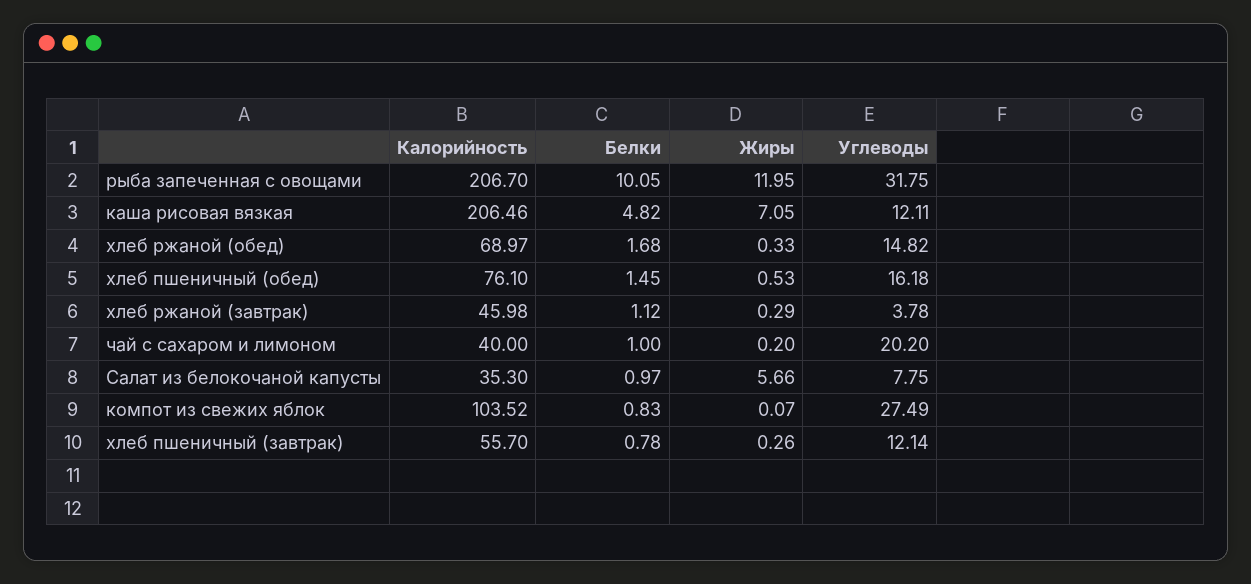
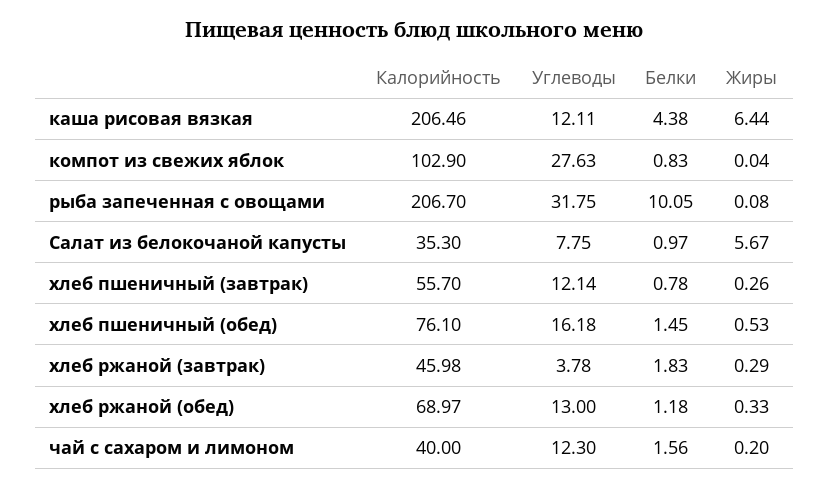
  {
    "Калорийность": {
      "рыба запеченная с овощами": 206.7,
      "каша рисовая вязкая": 206.46,
      "хлеб ржаной (обед)": 68.97,
      "хлеб пшеничный (обед)": 76.1,
      "хлеб ржаной (завтрак)": 45.98,
      "чай с сахаром и лимоном": 40,
      "Салат из белокочаной капусты": 35.3,
-     "компот из свежих яблок": 103.52,
+     "компот из свежих яблок": 102.9,
      "хлеб пшеничный (завтрак)": 55.7
    },
    "Белки": {
      "рыба запеченная с овощами": 10.05,
-     "каша рисовая вязкая": 4.82,
+     "каша рисовая вязкая": 4.38,
-     "хлеб ржаной (обед)": 1.68,
+     "хлеб ржаной (обед)": 1.18,
      "хлеб пшеничный (обед)": 1.45,
-     "хлеб ржаной (завтрак)": 1.12,
+     "хлеб ржаной (завтрак)": 1.83,
-     "чай с сахаром и лимоном": 1,
+     "чай с сахаром и лимоном": 1.56,
      "Салат из белокочаной капусты": 0.97,
      "компот из свежих яблок": 0.83,
      "хлеб пшеничный (завтрак)": 0.78
    },
    "Жиры": {
-     "рыба запеченная с овощами": 11.95,
+     "рыба запеченная с овощами": 0.08,
-     "каша рисовая вязкая": 7.05,
+     "каша рисовая вязкая": 6.44,
      "хлеб ржаной (обед)": 0.33,
      "хлеб пшеничный (обед)": 0.53,
      "хлеб ржаной (завтрак)": 0.29,
      "чай с сахаром и лимоном": 0.2,
-     "Салат из белокочаной капусты": 5.66,
+     "Салат из белокочаной капусты": 5.67,
-     "компот из свежих яблок": 0.07,
+     "компот из свежих яблок": 0.04,
      "хлеб пшеничный (завтрак)": 0.26
    },
    "Углеводы": {
      "рыба запеченная с овощами": 31.75,
      "каша рисовая вязкая": 12.11,
-     "хлеб ржаной (обед)": 14.82,
+     "хлеб ржаной (обед)": 13,
      "хлеб пшеничный (обед)": 16.18,
      "хлеб ржаной (завтрак)": 3.78,
-     "чай с сахаром и лимоном": 20.2,
+     "чай с сахаром и лимоном": 12.3,
      "Салат из белокочаной капусты": 7.75,
-     "компот из свежих яблок": 27.49,
+     "компот из свежих яблок": 27.63,
      "хлеб пшеничный (завтрак)": 12.14
    }
  }

